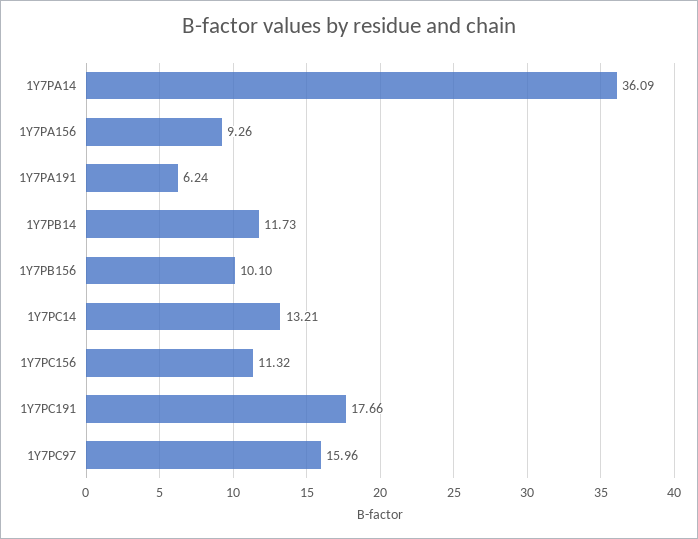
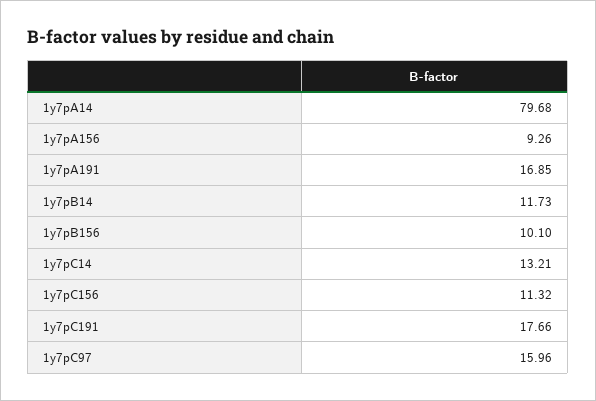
  {
-   "1Y7PA14": 36.09,
+   "1Y7PA14": 79.68,
    "1Y7PA156": 9.26,
-   "1Y7PA191": 6.24,
+   "1Y7PA191": 16.85,
    "1Y7PB14": 11.73,
    "1Y7PB156": 10.1,
    "1Y7PC14": 13.21,
    "1Y7PC156": 11.32,
    "1Y7PC191": 17.66,
    "1Y7PC97": 15.96
  }

